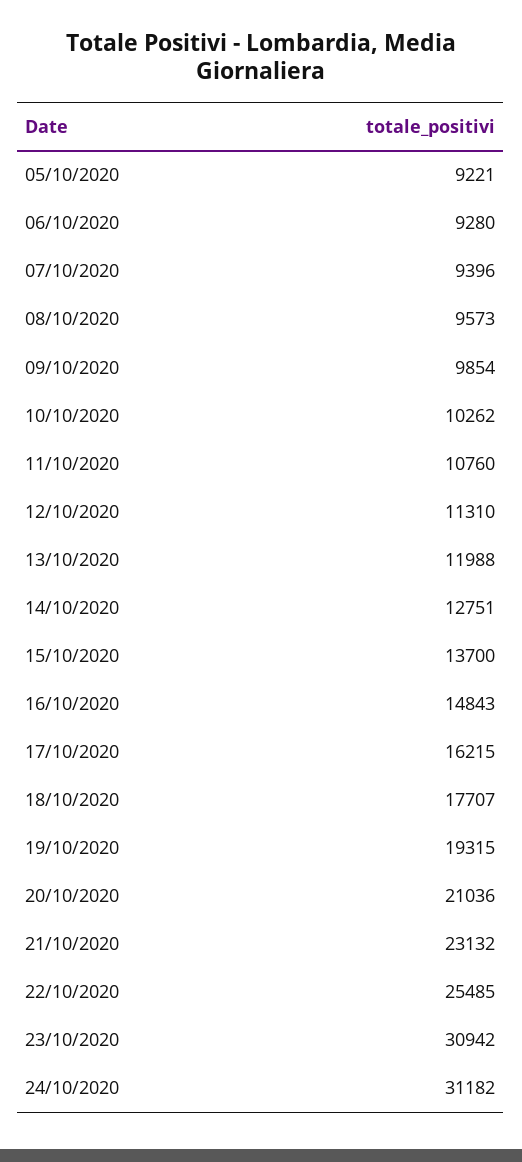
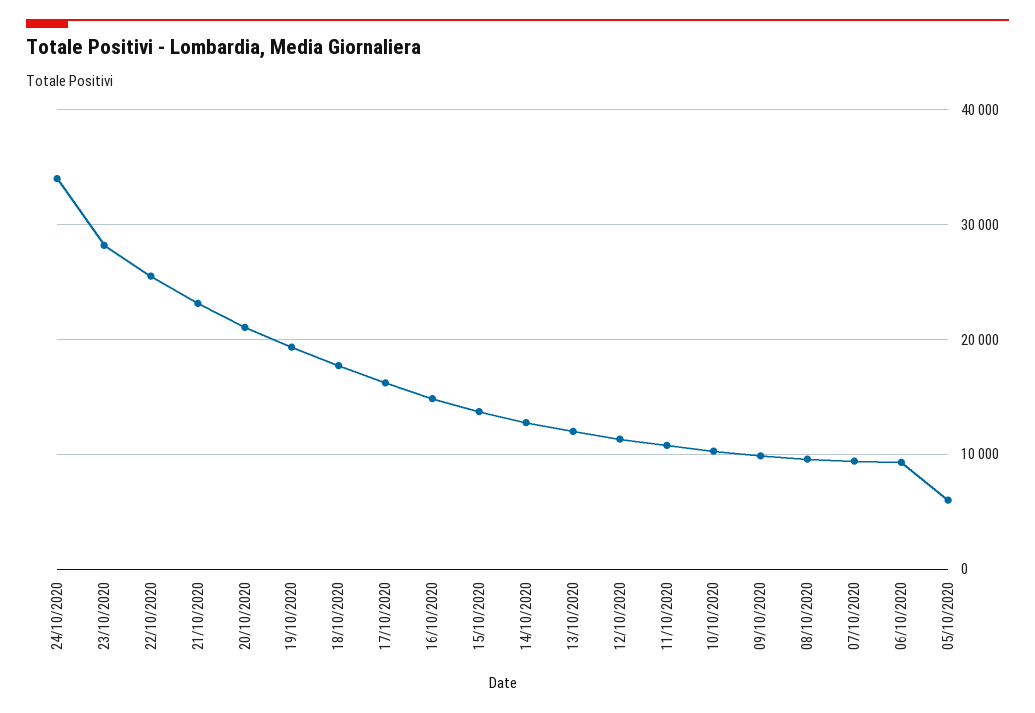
  {
-   "05/10/2020": 9221,
+   "05/10/2020": 6000,
    "06/10/2020": 9280,
    "07/10/2020": 9396,
    "08/10/2020": 9573,
    "09/10/2020": 9854,
    "10/10/2020": 10262,
    "11/10/2020": 10760,
    "12/10/2020": 11310,
    "13/10/2020": 11988,
    "14/10/2020": 12751,
    "15/10/2020": 13700,
    "16/10/2020": 14843,
    "17/10/2020": 16215,
    "18/10/2020": 17707,
    "19/10/2020": 19315,
    "20/10/2020": 21036,
    "21/10/2020": 23132,
    "22/10/2020": 25485,
-   "23/10/2020": 30942,
+   "23/10/2020": 28000,
-   "24/10/2020": 31182
+   "24/10/2020": 34000
  }

